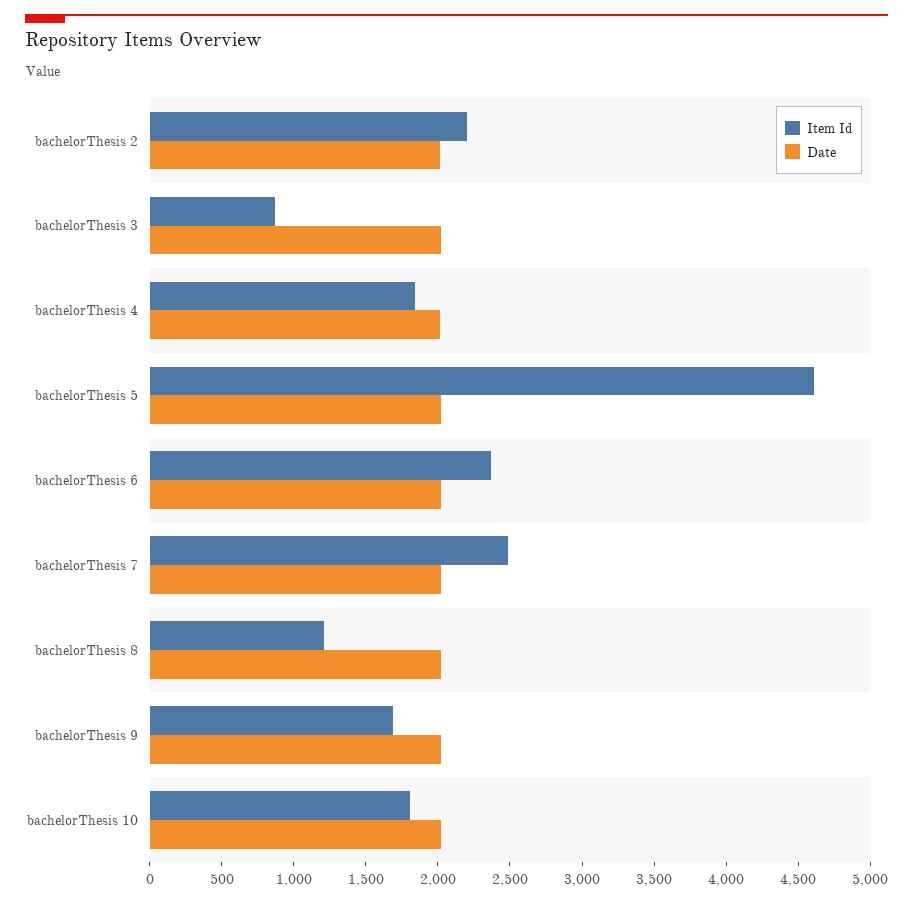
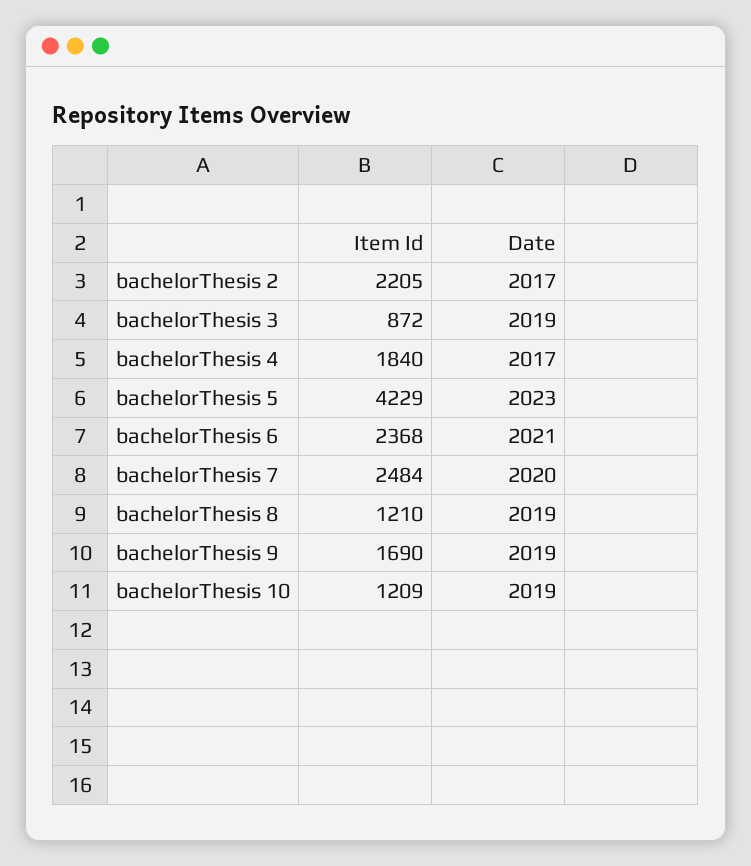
  {
    "Item Id": {
      "bachelorThesis 2": 2205,
      "bachelorThesis 3": 872,
      "bachelorThesis 4": 1840,
-     "bachelorThesis 5": 4600,
+     "bachelorThesis 5": 4229,
      "bachelorThesis 6": 2368,
      "bachelorThesis 7": 2484,
      "bachelorThesis 8": 1210,
      "bachelorThesis 9": 1690,
-     "bachelorThesis 10": 1800
+     "bachelorThesis 10": 1209
    },
    "Date": {
      "bachelorThesis 2": 2017,
      "bachelorThesis 3": 2019,
      "bachelorThesis 4": 2017,
      "bachelorThesis 5": 2023,
      "bachelorThesis 6": 2021,
      "bachelorThesis 7": 2020,
      "bachelorThesis 8": 2019,
      "bachelorThesis 9": 2019,
      "bachelorThesis 10": 2019
    }
  }

